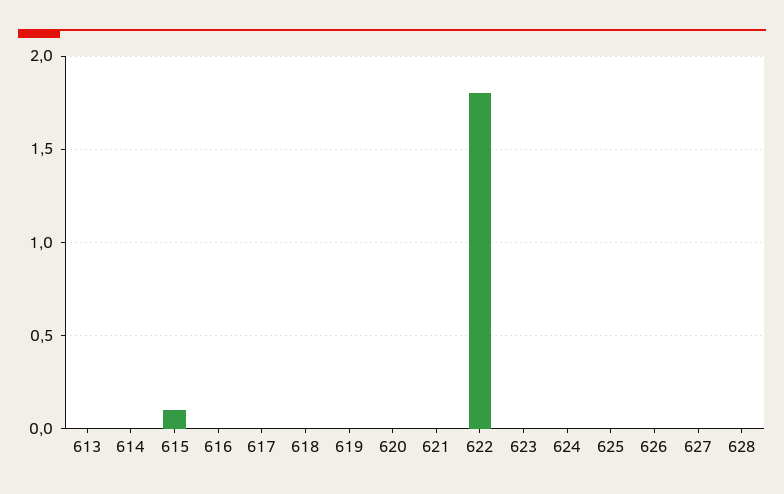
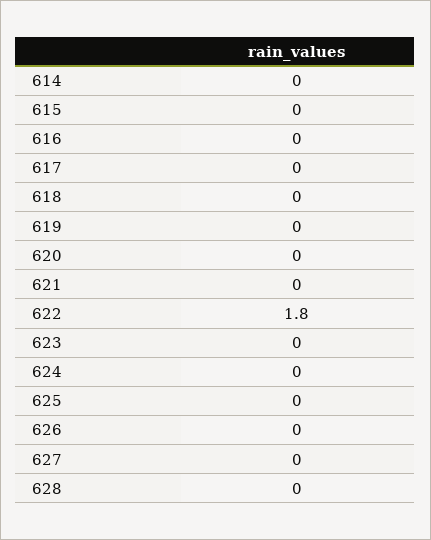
  {
-   "613": 0,
    "614": 0,
-   "615": 0.1,
+   "615": 0,
    "616": 0,
    "617": 0,
    "618": 0,
    "619": 0,
    "620": 0,
    "621": 0,
    "622": 1.8,
    "623": 0,
    "624": 0,
    "625": 0,
    "626": 0,
    "627": 0,
    "628": 0
  }

